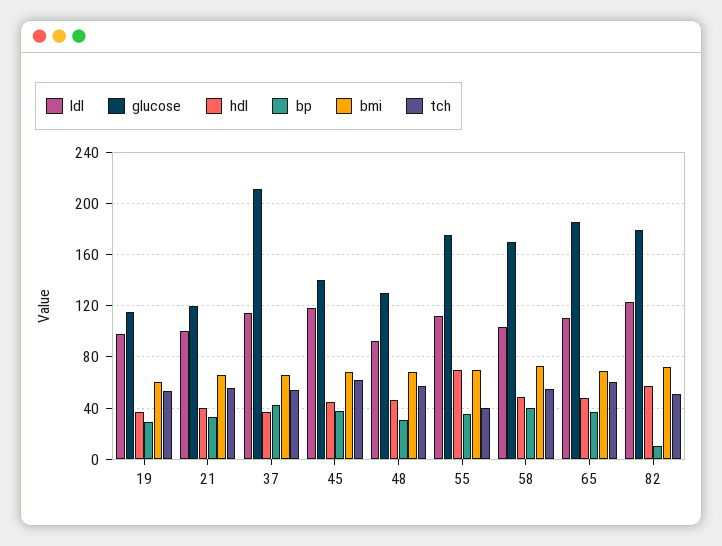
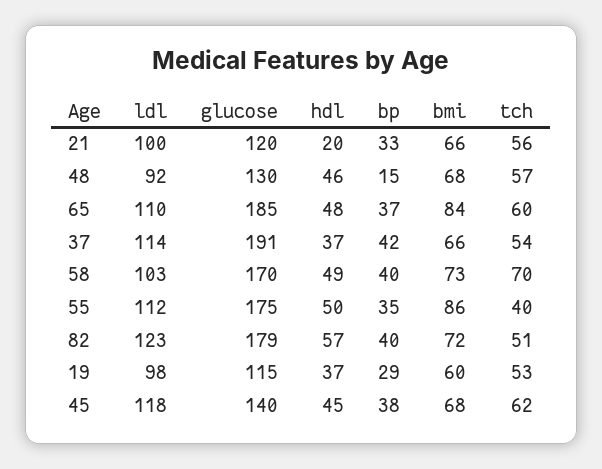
  {
    "ldl": {
      "19": 98,
      "21": 100,
      "37": 114,
      "45": 118,
      "48": 92,
      "55": 112,
      "58": 103,
      "65": 110,
      "82": 123
    },
    "glucose": {
      "19": 115,
      "21": 120,
-     "37": 210,
+     "37": 191,
      "45": 140,
      "48": 130,
      "55": 175,
      "58": 170,
      "65": 185,
      "82": 179
    },
    "hdl": {
      "19": 37,
-     "21": 40,
+     "21": 20,
      "37": 37,
      "45": 45,
      "48": 46,
-     "55": 70,
+     "55": 50,
      "58": 49,
      "65": 48,
      "82": 57
    },
    "bp": {
      "19": 29,
      "21": 33,
      "37": 42,
      "45": 38,
-     "48": 30,
+     "48": 15,
      "55": 35,
      "58": 40,
      "65": 37,
-     "82": 10
+     "82": 40
    },
    "bmi": {
      "19": 60,
      "21": 66,
      "37": 66,
      "45": 68,
      "48": 68,
-     "55": 70,
+     "55": 86,
      "58": 73,
-     "65": 70,
+     "65": 84,
      "82": 72
    },
    "tch": {
      "19": 53,
      "21": 56,
      "37": 54,
      "45": 62,
      "48": 57,
      "55": 40,
-     "58": 55,
+     "58": 70,
      "65": 60,
      "82": 51
    }
  }

